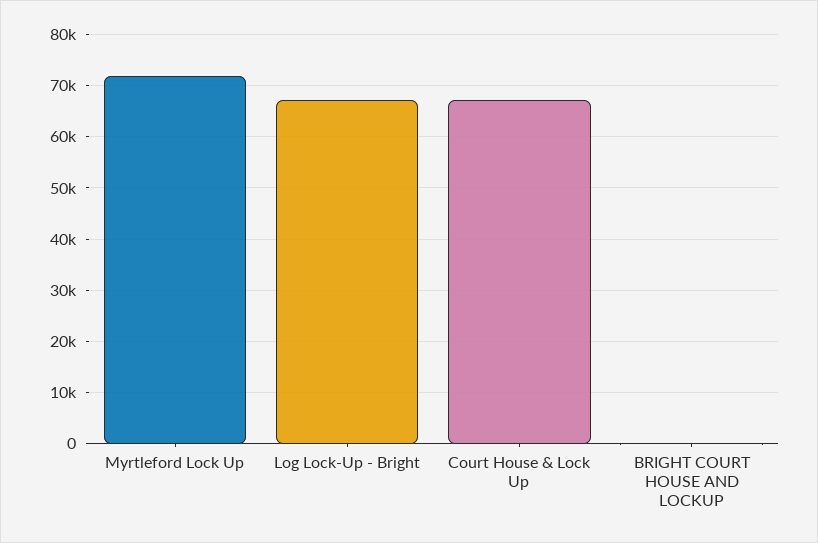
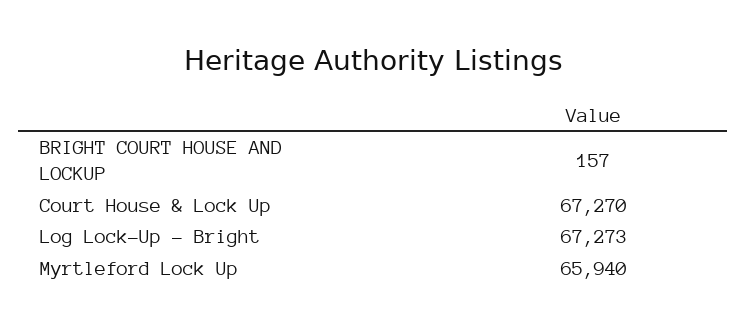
  {
-   "Myrtleford Lock Up": 72000,
+   "Myrtleford Lock Up": 65940,
    "Log Lock-Up - Bright": 67273,
    "Court House & Lock Up": 67270,
    "BRIGHT COURT HOUSE AND LOCKUP": 157
  }

